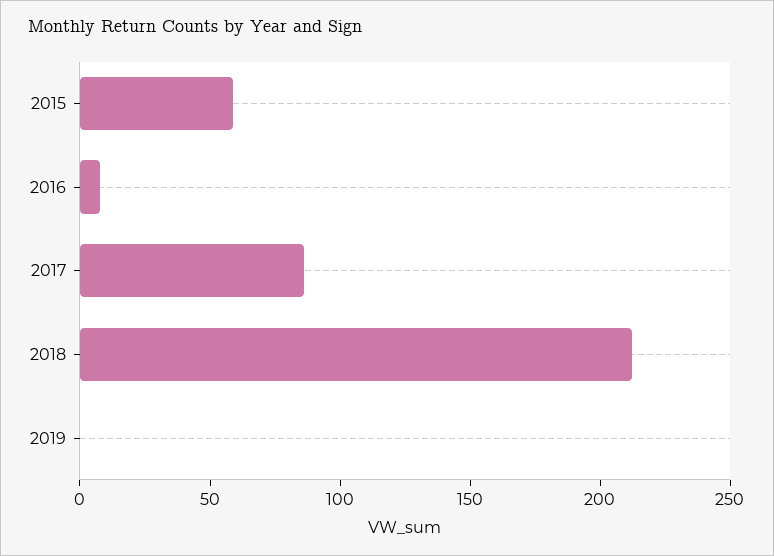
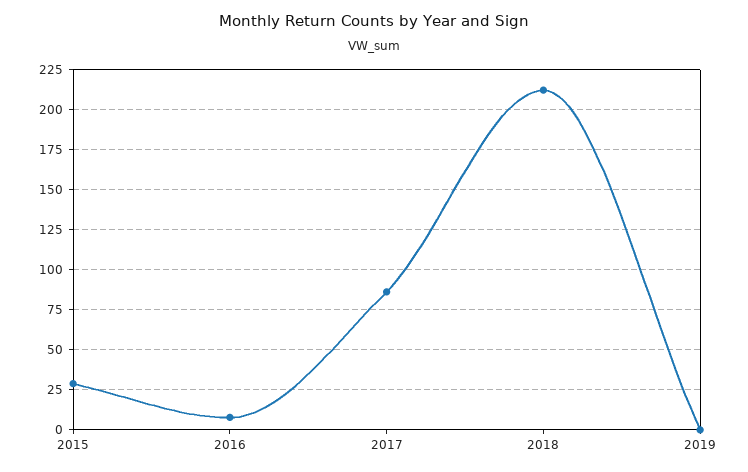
  {
-   "2015": 60,
+   "2015": 30,
    "2016": 10,
    "2017": 85,
    "2018": 210,
    "2019": 0
  }

